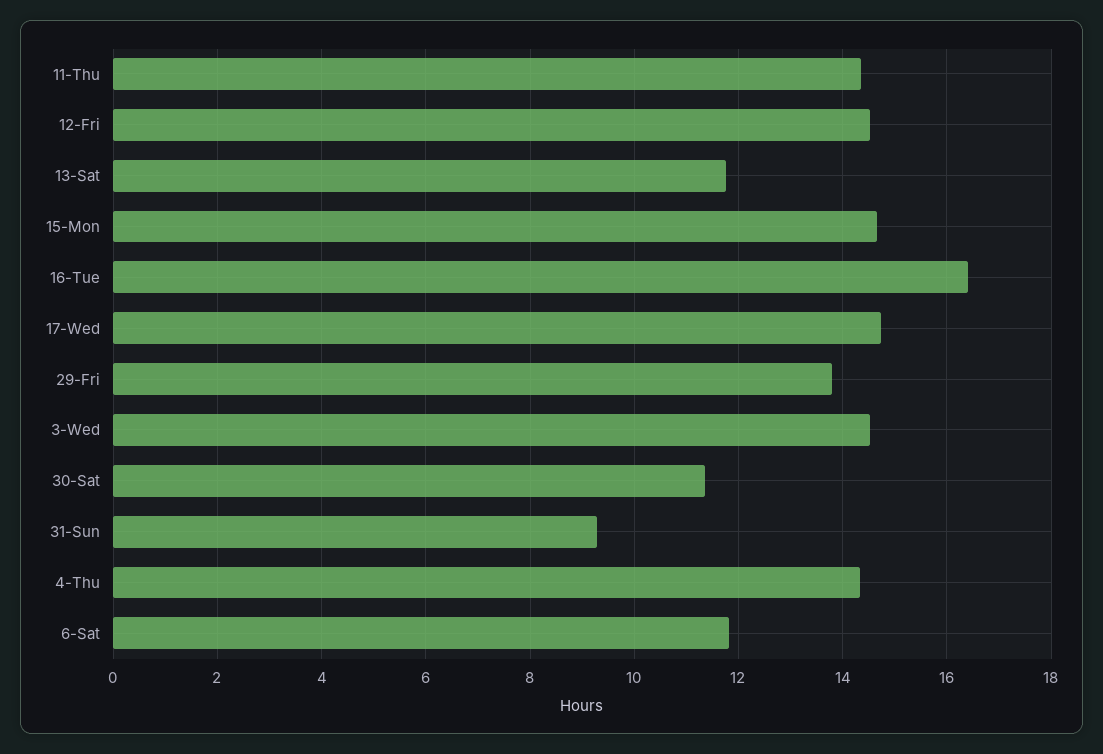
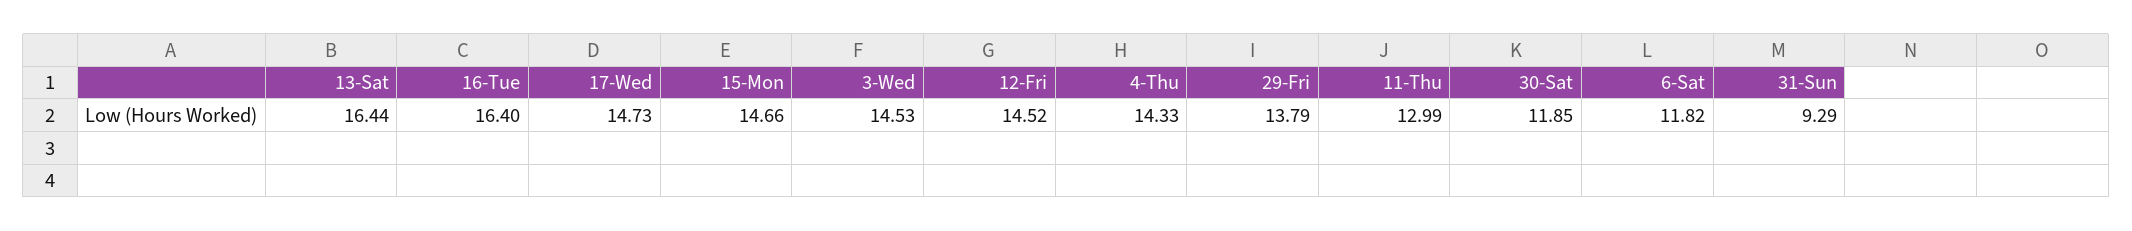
  {
-   "11-Thu": 14.4,
+   "11-Thu": 12.99,
    "12-Fri": 14.52,
-   "13-Sat": 11.8,
+   "13-Sat": 16.44,
    "15-Mon": 14.66,
    "16-Tue": 16.4,
    "17-Wed": 14.73,
    "29-Fri": 13.79,
    "3-Wed": 14.53,
-   "30-Sat": 11.4,
+   "30-Sat": 11.85,
    "31-Sun": 9.29,
    "4-Thu": 14.33,
    "6-Sat": 11.82
  }

